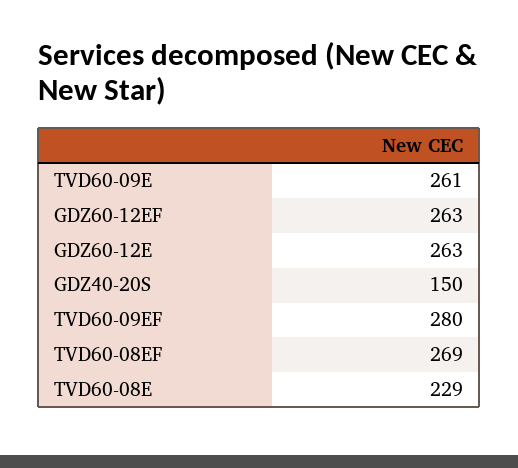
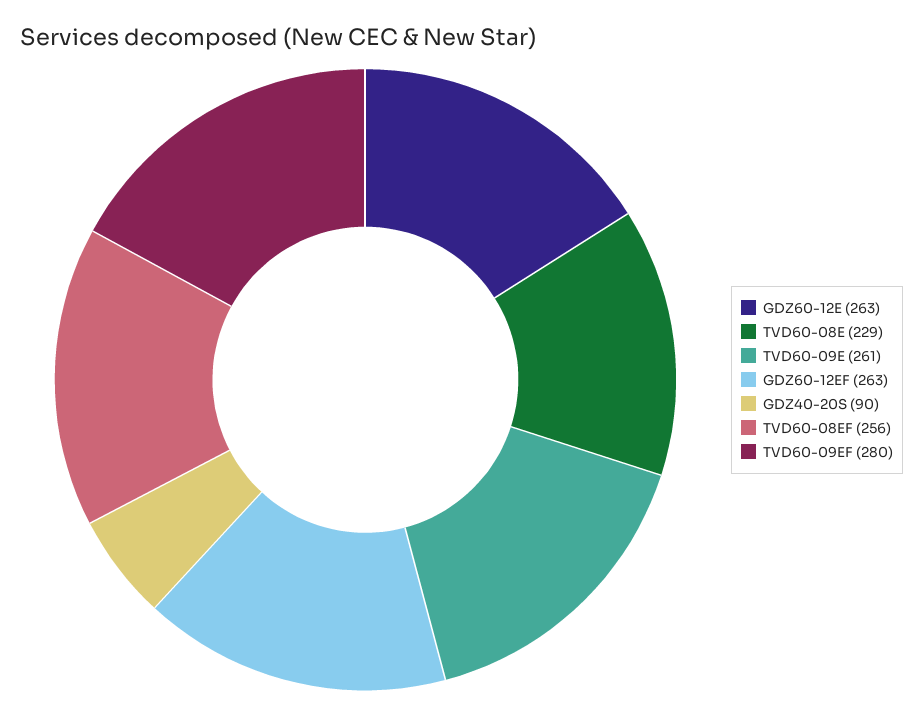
  {
    "TVD60-09E": 261,
    "GDZ60-12EF": 263,
    "GDZ60-12E": 263,
-   "GDZ40-20S": 150,
+   "GDZ40-20S": 90,
    "TVD60-09EF": 280,
-   "TVD60-08EF": 269,
+   "TVD60-08EF": 256,
    "TVD60-08E": 229
  }

